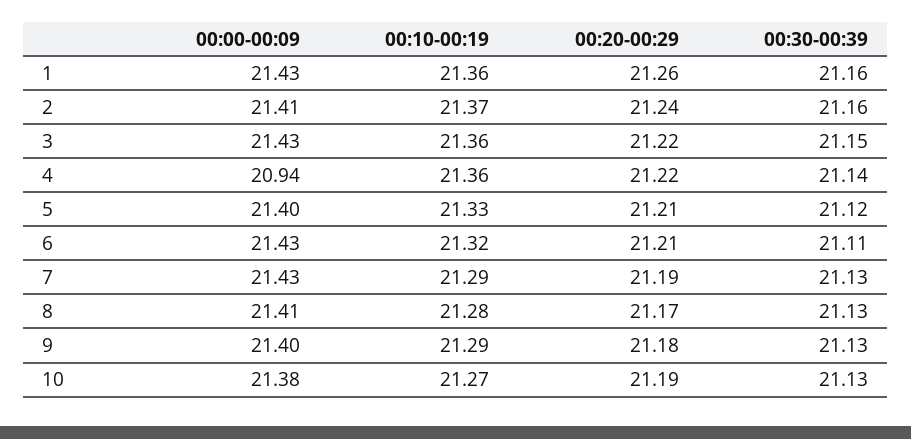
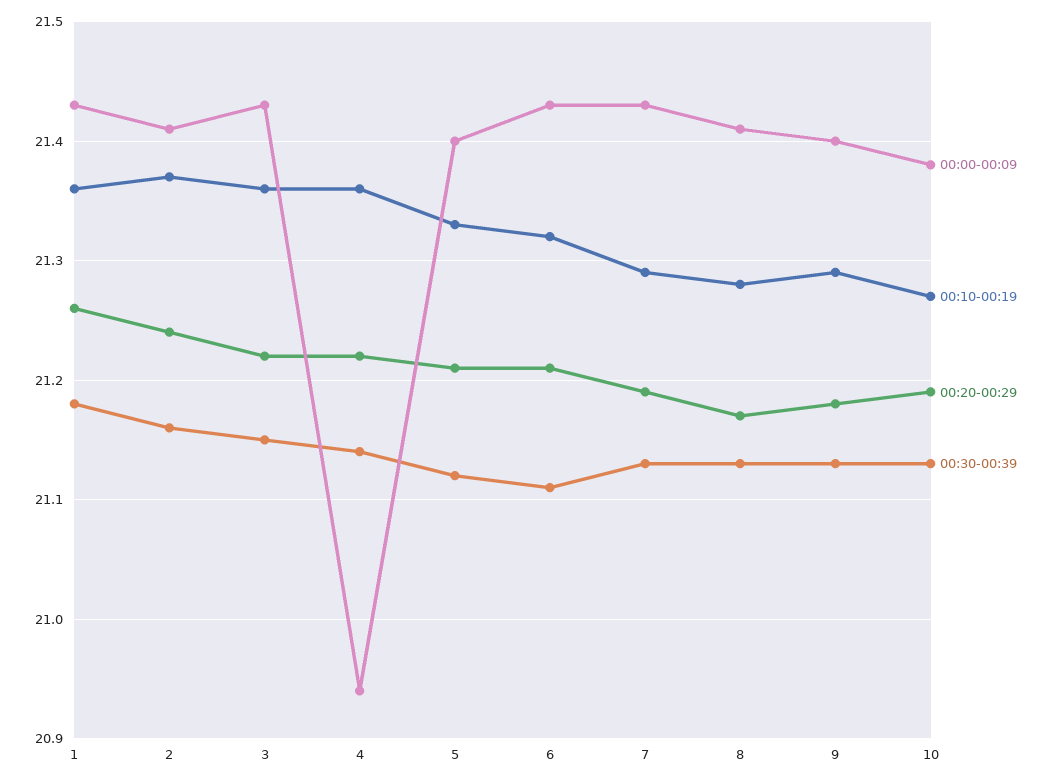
  {
    "00:00-00:09": {
      "1": 21.43,
      "2": 21.41,
      "3": 21.43,
      "4": 20.94,
      "5": 21.4,
      "6": 21.43,
      "7": 21.43,
      "8": 21.41,
      "9": 21.4,
      "10": 21.38
    },
    "00:10-00:19": {
      "1": 21.36,
      "2": 21.37,
      "3": 21.36,
      "4": 21.36,
      "5": 21.33,
      "6": 21.32,
      "7": 21.29,
      "8": 21.28,
      "9": 21.29,
      "10": 21.27
    },
    "00:20-00:29": {
      "1": 21.26,
      "2": 21.24,
      "3": 21.22,
      "4": 21.22,
      "5": 21.21,
      "6": 21.21,
      "7": 21.19,
      "8": 21.17,
      "9": 21.18,
      "10": 21.19
    },
    "00:30-00:39": {
-     "1": 21.16,
+     "1": 21.18,
      "2": 21.16,
      "3": 21.15,
      "4": 21.14,
      "5": 21.12,
      "6": 21.11,
      "7": 21.13,
      "8": 21.13,
      "9": 21.13,
      "10": 21.13
    }
  }

